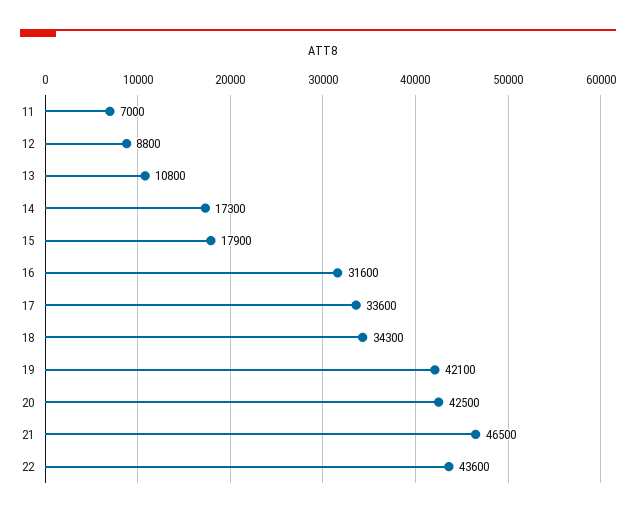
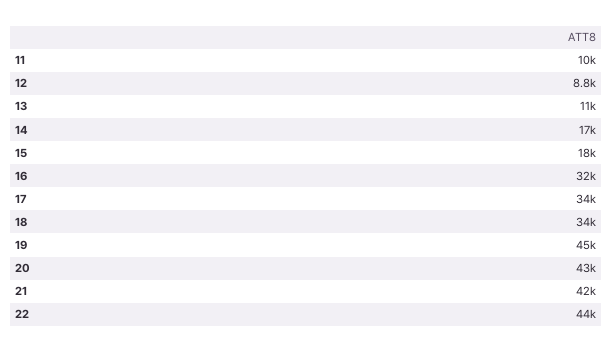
  {
-   "11": 7000,
+   "11": 10000,
    "12": 8800,
    "13": 10800,
    "14": 17300,
    "15": 17900,
    "16": 31600,
    "17": 33600,
    "18": 34300,
-   "19": 42100,
+   "19": 45000,
    "20": 42500,
-   "21": 46500,
+   "21": 42000,
    "22": 43600
  }

